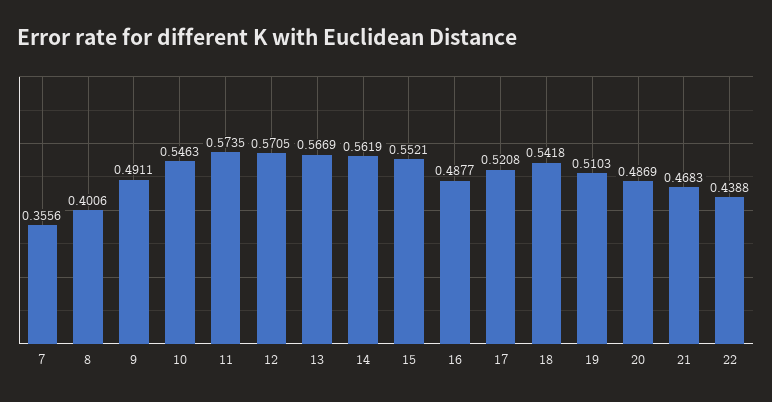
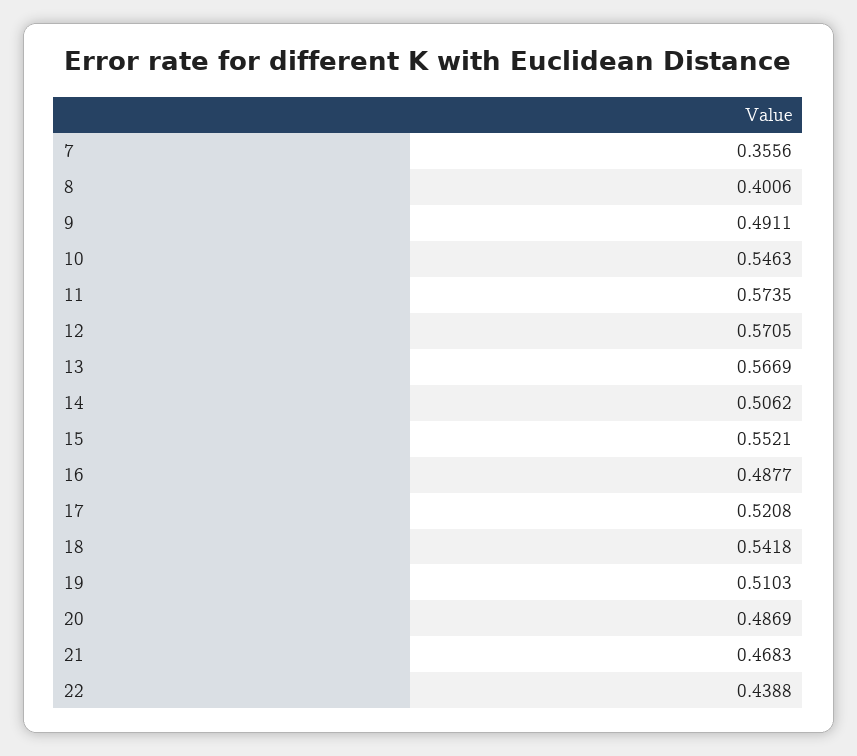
  {
    "7": 0.3556,
    "8": 0.4006,
    "9": 0.4911,
    "10": 0.5463,
    "11": 0.5735,
    "12": 0.5705,
    "13": 0.5669,
-   "14": 0.5619,
+   "14": 0.5062,
    "15": 0.5521,
    "16": 0.4877,
    "17": 0.5208,
    "18": 0.5418,
    "19": 0.5103,
    "20": 0.4869,
    "21": 0.4683,
    "22": 0.4388
  }

